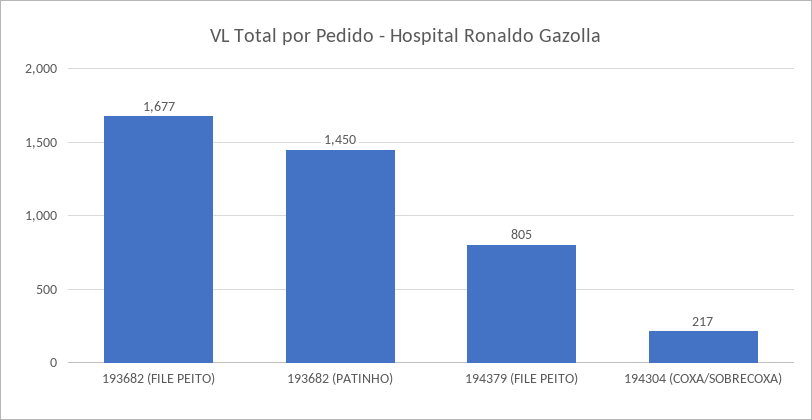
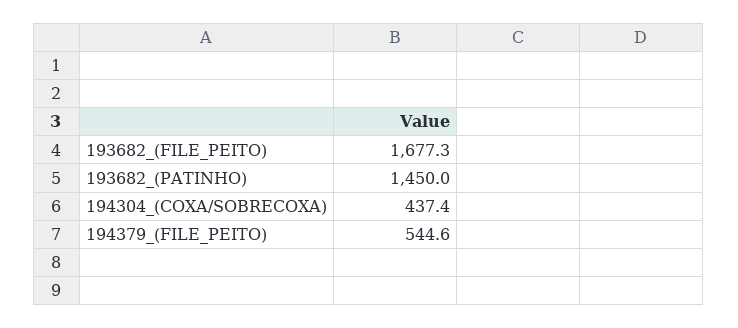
  {
    "193682 (FILE PEITO)": 1677.3,
    "193682 (PATINHO)": 1450,
-   "194379 (FILE PEITO)": 805,
+   "194379 (FILE PEITO)": 544.6,
-   "194304 (COXA/SOBRECOXA)": 217
+   "194304 (COXA/SOBRECOXA)": 437.4
  }

